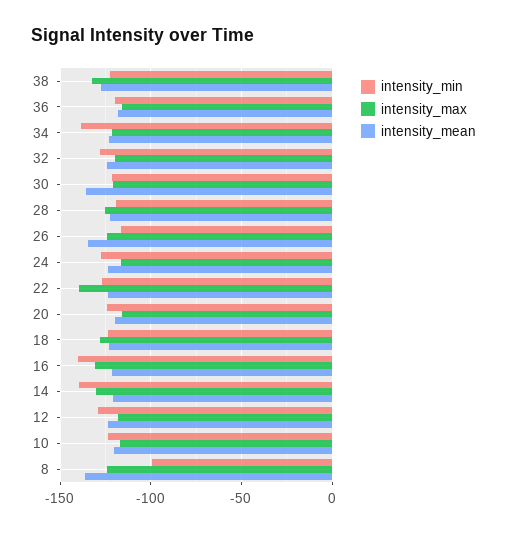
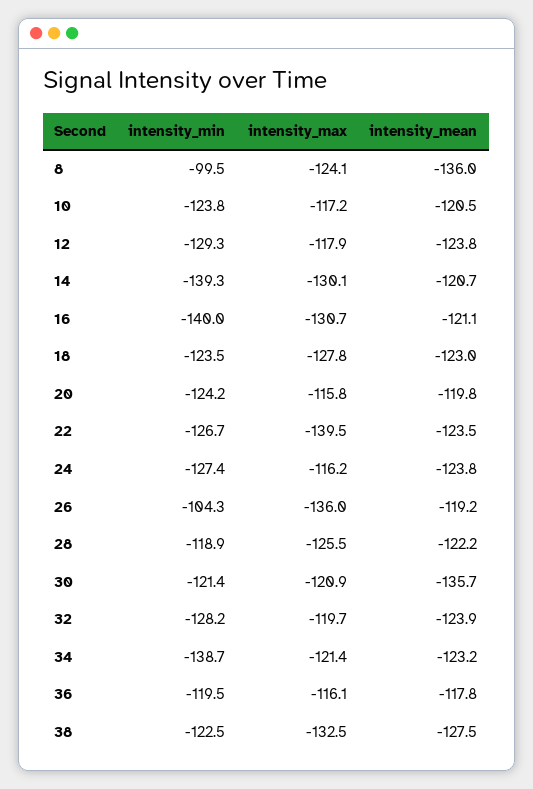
  {
    "intensity_min": {
      "38": -122.5,
      "36": -119.5,
      "34": -138.7,
      "32": -128.2,
      "30": -121.4,
      "28": -118.9,
-     "26": -115,
+     "26": -104.3,
      "24": -127.4,
      "22": -126.7,
      "20": -124.2,
      "18": -123.5,
      "16": -140,
      "14": -139.3,
      "12": -129.3,
      "10": -123.8,
      "8": -99.5
    },
    "intensity_max": {
      "38": -132.5,
      "36": -116.1,
      "34": -121.4,
      "32": -119.7,
      "30": -120.9,
      "28": -125.5,
-     "26": -125,
+     "26": -136,
      "24": -116.2,
      "22": -139.5,
      "20": -115.8,
      "18": -127.8,
      "16": -130.7,
      "14": -130.1,
      "12": -117.9,
      "10": -117.2,
      "8": -124.1
    },
    "intensity_mean": {
      "38": -127.5,
      "36": -117.8,
      "34": -123.2,
      "32": -123.9,
      "30": -135.7,
      "28": -122.2,
-     "26": -135,
+     "26": -119.2,
      "24": -123.8,
      "22": -123.5,
      "20": -119.8,
      "18": -123,
      "16": -121.1,
      "14": -120.7,
      "12": -123.8,
      "10": -120.5,
      "8": -136
    }
  }

